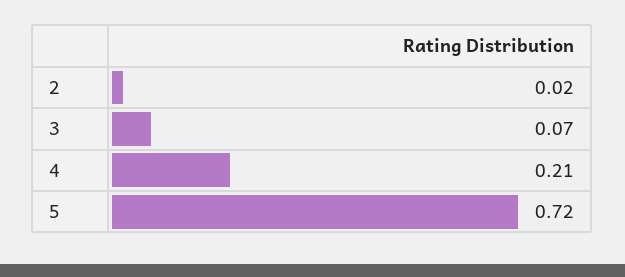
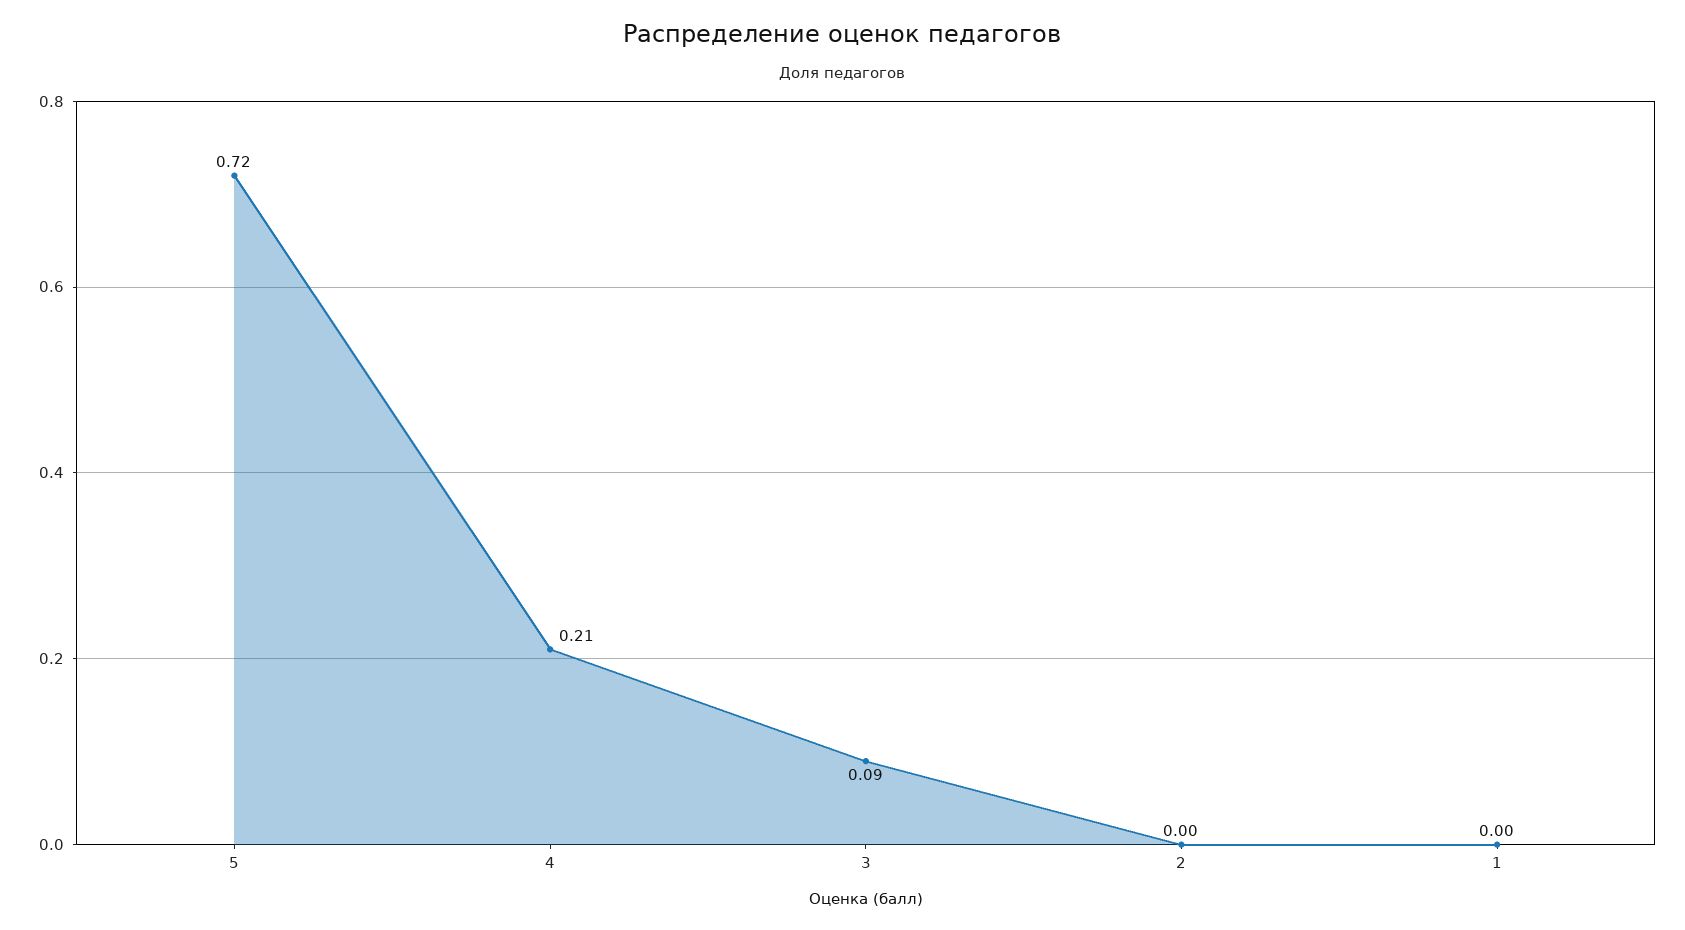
  {
-   "2": 0.02,
+   "2": 0,
-   "3": 0.07,
+   "3": 0.09,
    "4": 0.21,
-   "5": 0.72
+   "5": 0.72,
+   "1": 0
  }

